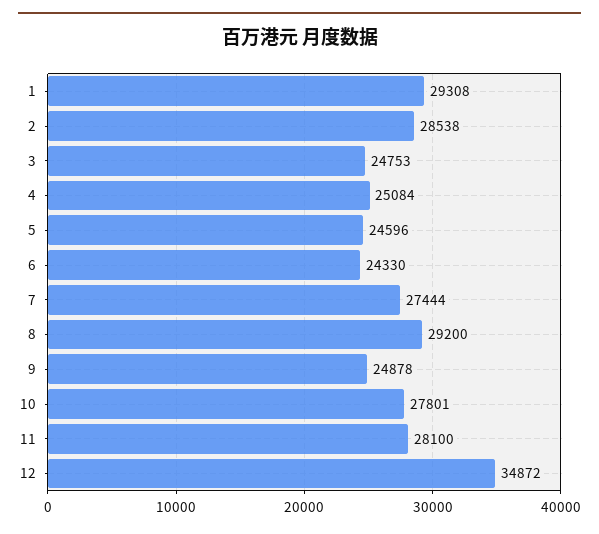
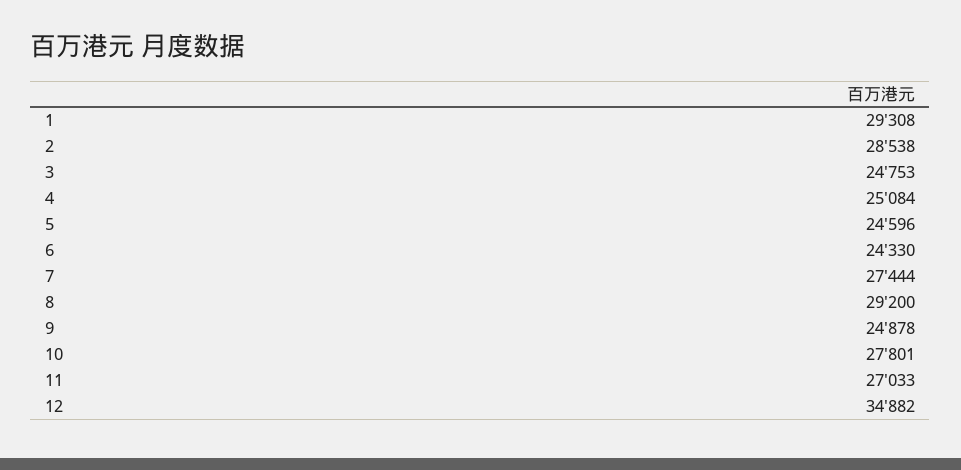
  {
    "1": 29308,
    "2": 28538,
    "3": 24753,
    "4": 25084,
    "5": 24596,
    "6": 24330,
    "7": 27444,
    "8": 29200,
    "9": 24878,
    "10": 27801,
-   "11": 28100,
+   "11": 27033,
-   "12": 34872
+   "12": 34882
  }

